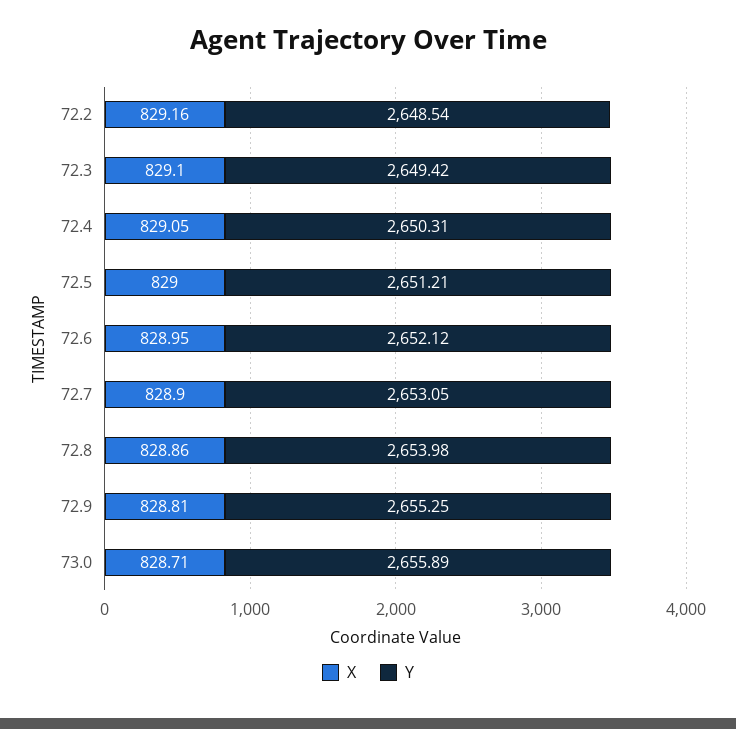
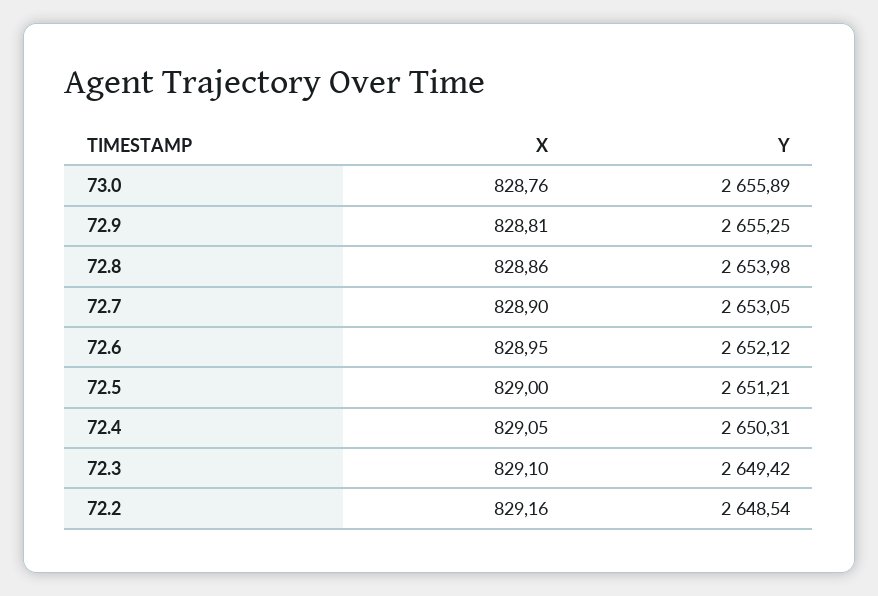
  {
    "X": {
      "72.2": 829.16,
      "72.3": 829.1,
      "72.4": 829.05,
      "72.5": 829,
      "72.6": 828.95,
      "72.7": 828.9,
      "72.8": 828.86,
      "72.9": 828.81,
-     "73.0": 828.71
+     "73.0": 828.76
    },
    "Y": {
      "72.2": 2648.54,
      "72.3": 2649.42,
      "72.4": 2650.31,
      "72.5": 2651.21,
      "72.6": 2652.12,
      "72.7": 2653.05,
      "72.8": 2653.98,
      "72.9": 2655.25,
      "73.0": 2655.89
    }
  }

